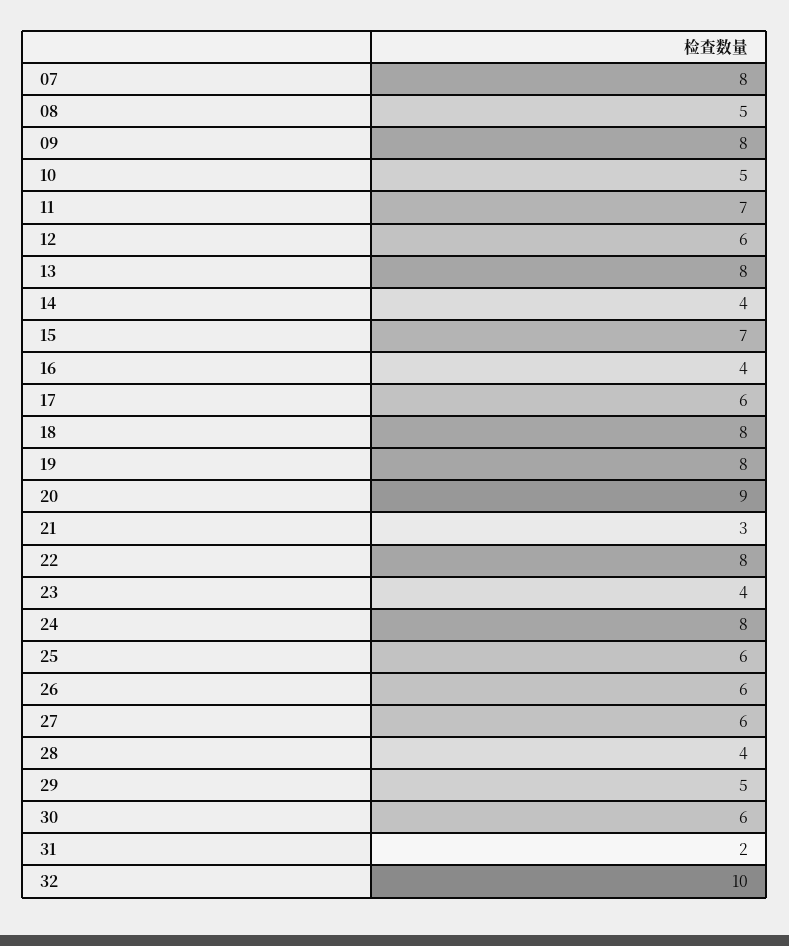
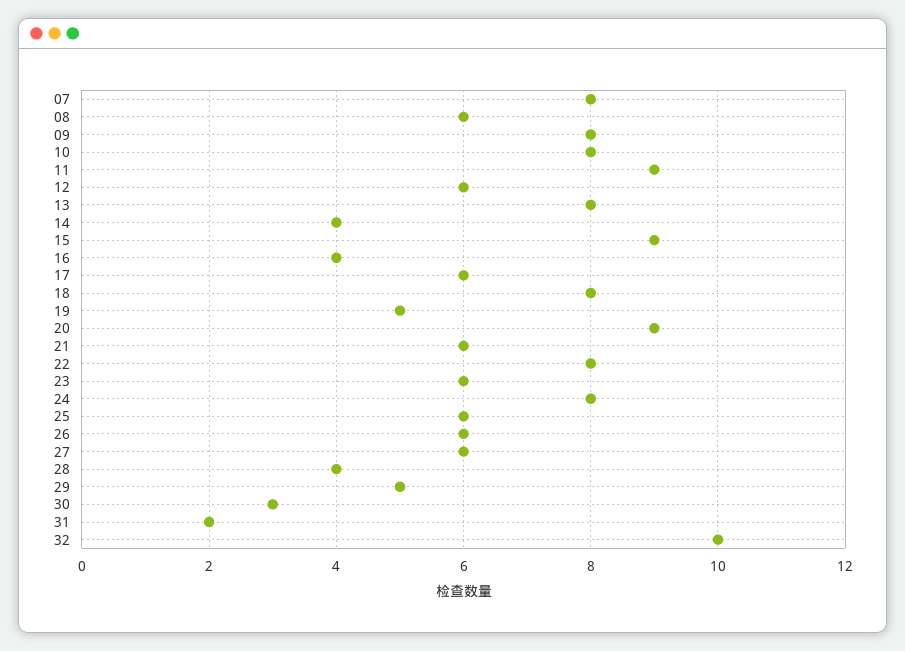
  {
    "07": 8,
-   "08": 5,
+   "08": 6,
    "09": 8,
-   "10": 5,
+   "10": 8,
-   "11": 7,
+   "11": 9,
    "12": 6,
    "13": 8,
    "14": 4,
-   "15": 7,
+   "15": 9,
    "16": 4,
    "17": 6,
    "18": 8,
-   "19": 8,
+   "19": 5,
    "20": 9,
-   "21": 3,
+   "21": 6,
    "22": 8,
-   "23": 4,
+   "23": 6,
    "24": 8,
    "25": 6,
    "26": 6,
    "27": 6,
    "28": 4,
    "29": 5,
-   "30": 6,
+   "30": 3,
    "31": 2,
    "32": 10
  }

